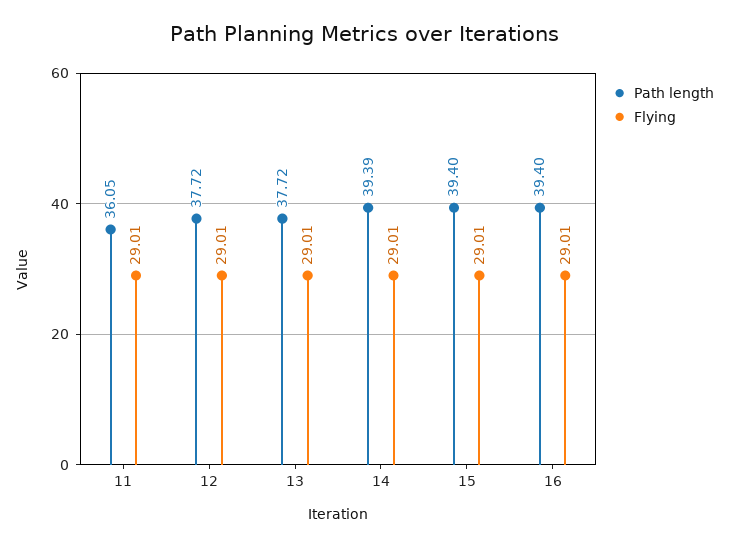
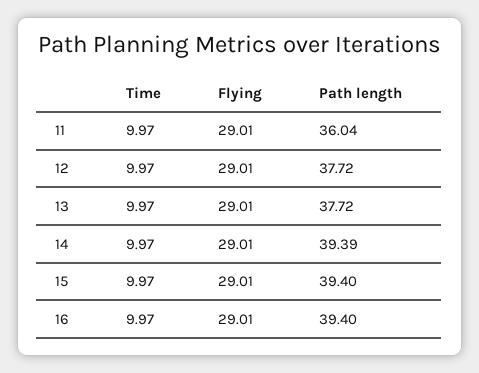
  {
    "Path length": {
-     "11": 36.05,
+     "11": 36.04,
      "12": 37.72,
      "13": 37.72,
      "14": 39.39,
      "15": 39.4,
      "16": 39.4
    },
    "Flying": {
      "11": 29.01,
      "12": 29.01,
      "13": 29.01,
      "14": 29.01,
      "15": 29.01,
      "16": 29.01
-   }
+   },
+   "Time": {
+     "11": 9.97,
+     "12": 9.97,
+     "13": 9.97,
+     "14": 9.97,
+     "15": 9.97,
+     "16": 9.97
+   }
  }

